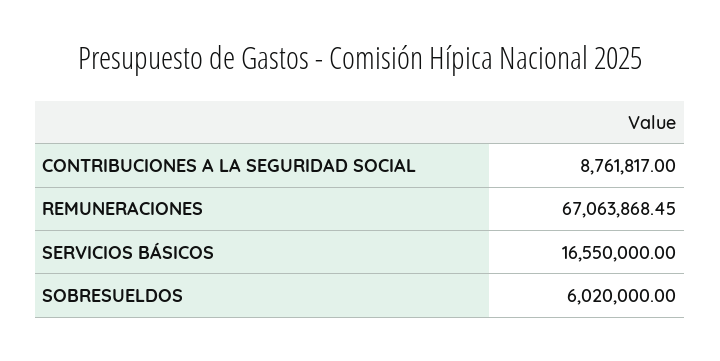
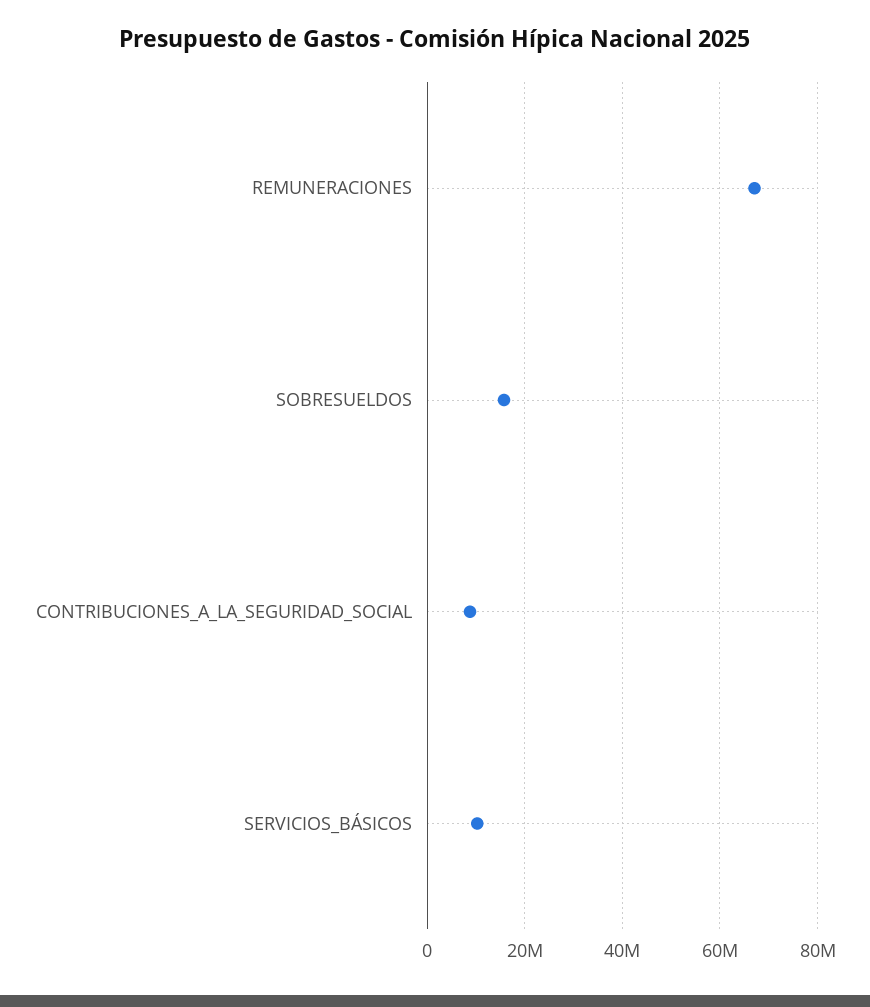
  {
    "CONTRIBUCIONES A LA SEGURIDAD SOCIAL": 8761817,
    "REMUNERACIONES": 67063868.45,
-   "SERVICIOS BÁSICOS": 16550000,
+   "SERVICIOS BÁSICOS": 10000000,
-   "SOBRESUELDOS": 6020000
+   "SOBRESUELDOS": 16000000
  }

